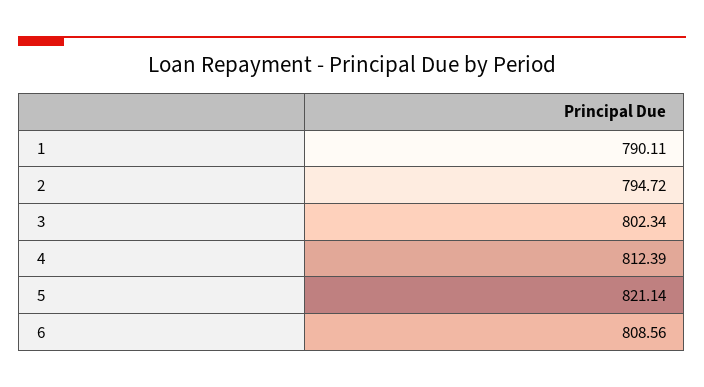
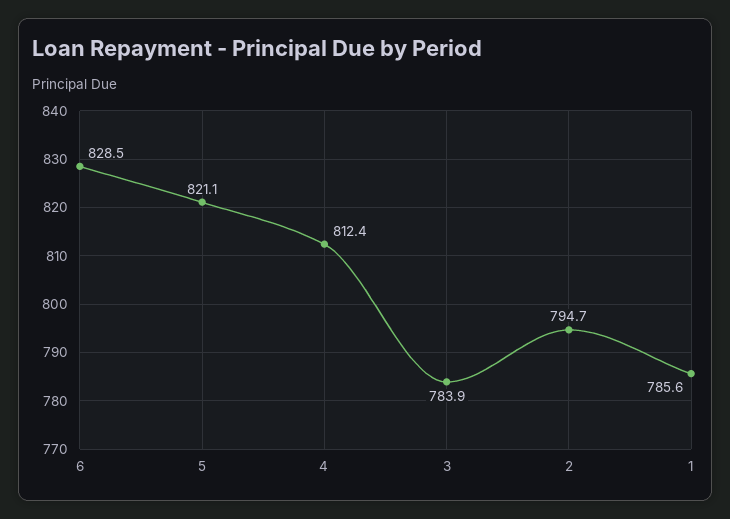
  {
-   "1": 790.11,
+   "1": 785.6,
    "2": 794.72,
-   "3": 802.34,
+   "3": 783.9,
    "4": 812.39,
    "5": 821.14,
-   "6": 808.56
+   "6": 828.5
  }

